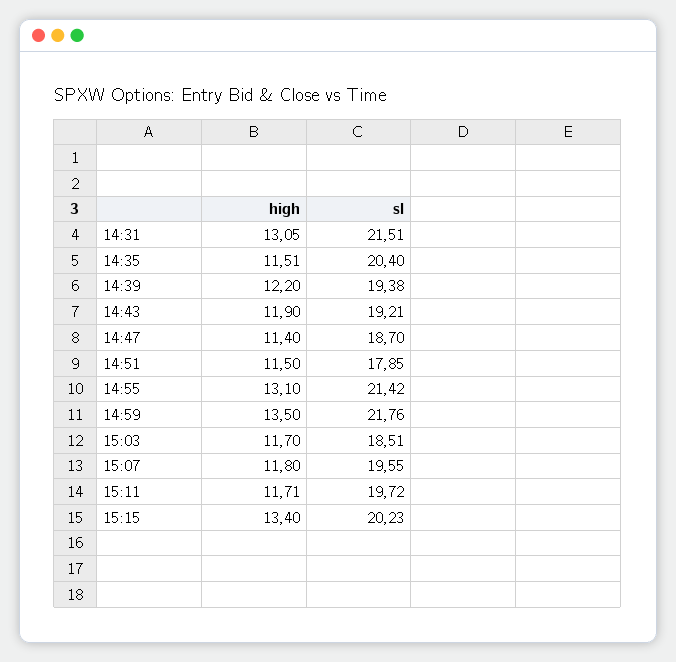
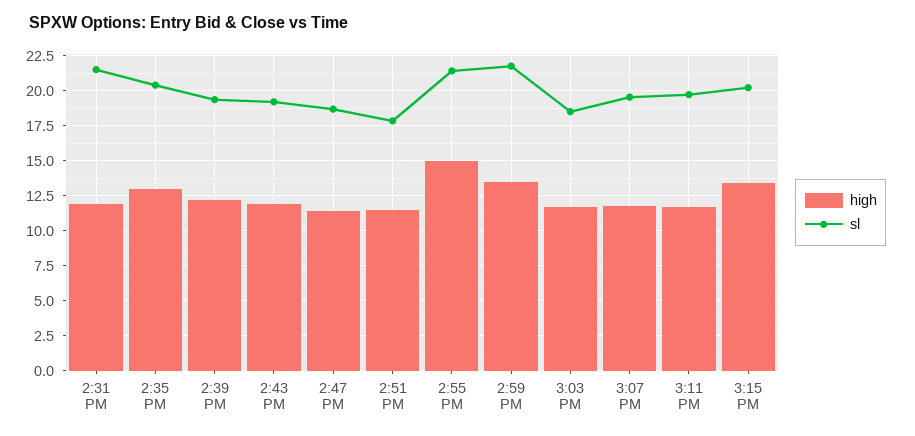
  {
    "high": {
-     "14:31": 13.05,
+     "14:31": 12,
-     "14:35": 11.51,
+     "14:35": 13,
      "14:39": 12.2,
      "14:43": 11.9,
      "14:47": 11.4,
      "14:51": 11.5,
-     "14:55": 13.1,
+     "14:55": 15,
      "14:59": 13.5,
      "15:03": 11.7,
      "15:07": 11.8,
      "15:11": 11.71,
      "15:15": 13.4
    },
    "sl": {
      "14:31": 21.51,
      "14:35": 20.4,
      "14:39": 19.38,
      "14:43": 19.21,
      "14:47": 18.7,
      "14:51": 17.85,
      "14:55": 21.42,
      "14:59": 21.76,
      "15:03": 18.51,
      "15:07": 19.55,
      "15:11": 19.72,
      "15:15": 20.23
    }
  }

